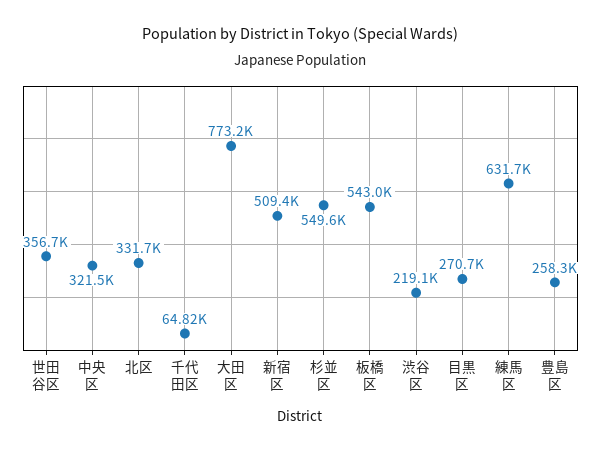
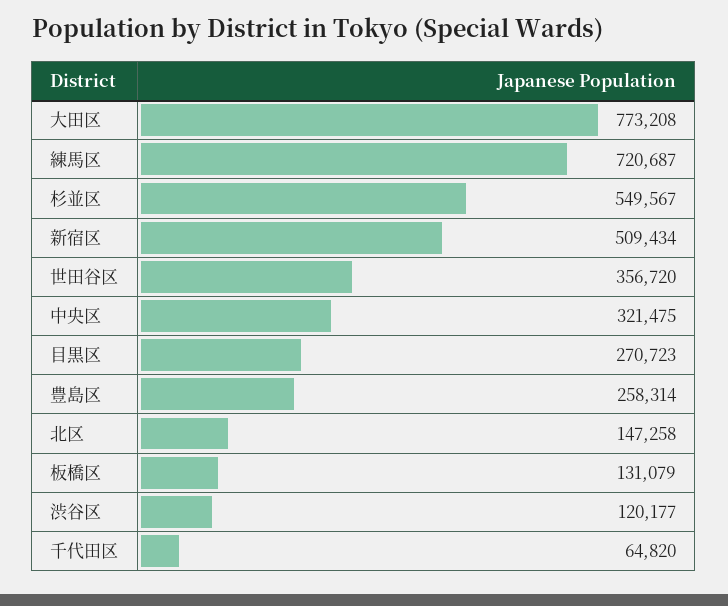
  {
    "世田谷区": 356720,
    "中央区": 321475,
-   "北区": 331700,
+   "北区": 147258,
    "千代田区": 64820,
    "大田区": 773208,
    "新宿区": 509434,
    "杉並区": 549567,
-   "板橋区": 543000,
+   "板橋区": 131079,
-   "渋谷区": 219100,
+   "渋谷区": 120177,
    "目黒区": 270723,
-   "練馬区": 631700,
+   "練馬区": 720687,
    "豊島区": 258314
  }

